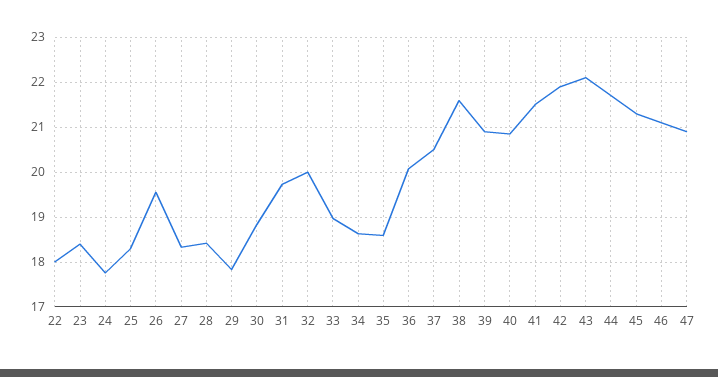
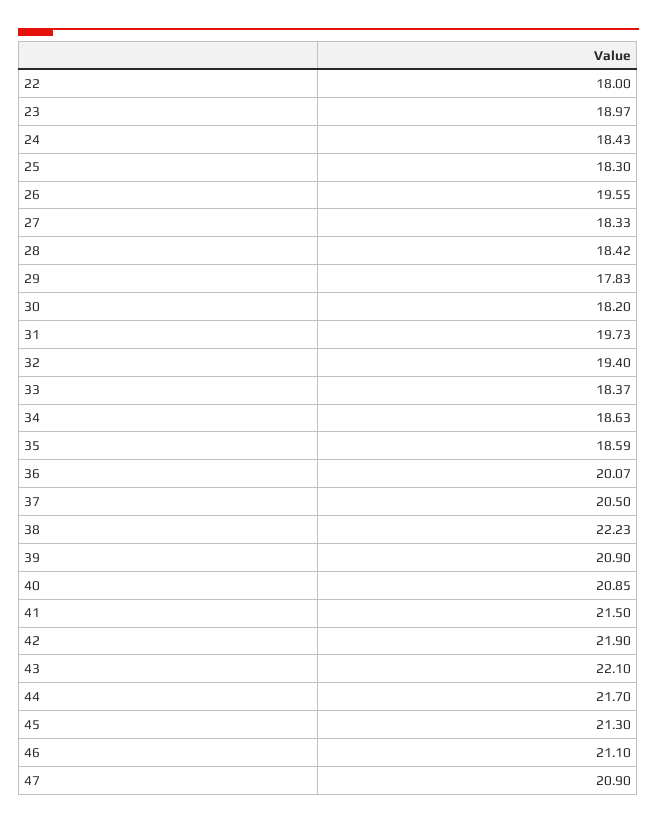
  {
    "22": 18,
-   "23": 18.4,
+   "23": 18.97,
-   "24": 17.8,
+   "24": 18.43,
    "25": 18.3,
    "26": 19.55,
    "27": 18.33,
    "28": 18.42,
    "29": 17.83,
-   "30": 18.8,
+   "30": 18.2,
    "31": 19.73,
-   "32": 20,
+   "32": 19.4,
-   "33": 19,
+   "33": 18.37,
    "34": 18.63,
    "35": 18.59,
    "36": 20.07,
    "37": 20.5,
-   "38": 21.6,
+   "38": 22.23,
    "39": 20.9,
    "40": 20.85,
    "41": 21.5,
    "42": 21.9,
    "43": 22.1,
    "44": 21.7,
    "45": 21.3,
    "46": 21.1,
    "47": 20.9
  }

